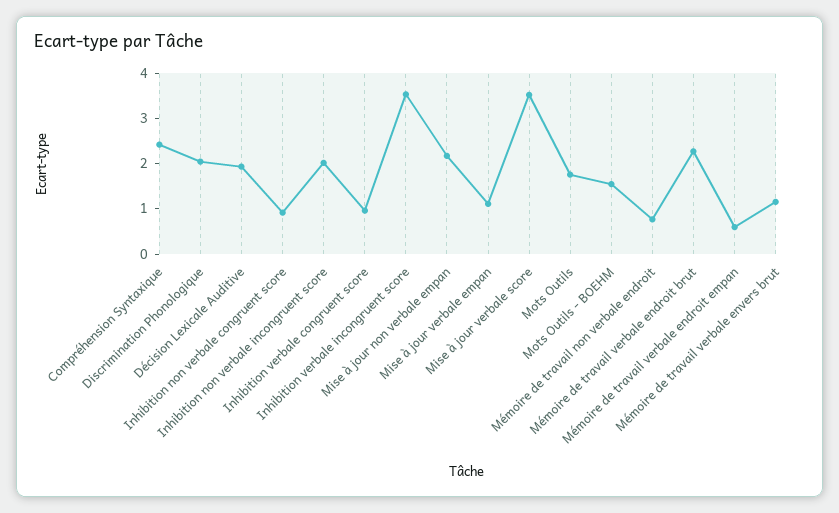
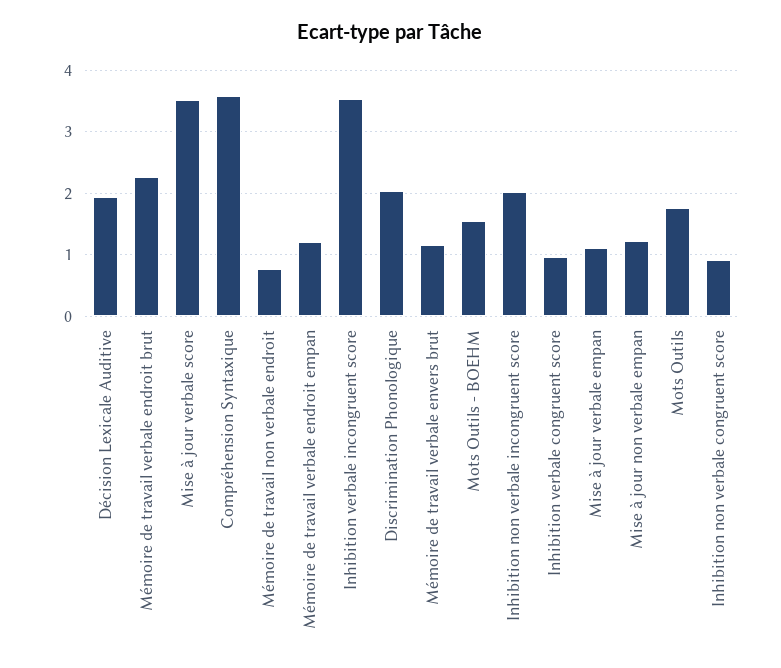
  {
-   "Compréhension Syntaxique": 2.4,
+   "Compréhension Syntaxique": 3.6,
    "Discrimination Phonologique": 2,
    "Décision Lexicale Auditive": 1.9,
    "Inhibition non verbale congruent score": 0.9,
    "Inhibition non verbale incongruent score": 2,
    "Inhibition verbale congruent score": 1,
    "Inhibition verbale incongruent score": 3.5,
-   "Mise à jour non verbale empan": 2.2,
+   "Mise à jour non verbale empan": 1.2,
    "Mise à jour verbale empan": 1.1,
    "Mise à jour verbale score": 3.5,
    "Mots Outils": 1.8,
    "Mots Outils - BOEHM": 1.5,
    "Mémoire de travail non verbale endroit": 0.8,
    "Mémoire de travail verbale endroit brut": 2.3,
-   "Mémoire de travail verbale endroit empan": 0.6,
+   "Mémoire de travail verbale endroit empan": 1.2,
    "Mémoire de travail verbale envers brut": 1.2
  }

